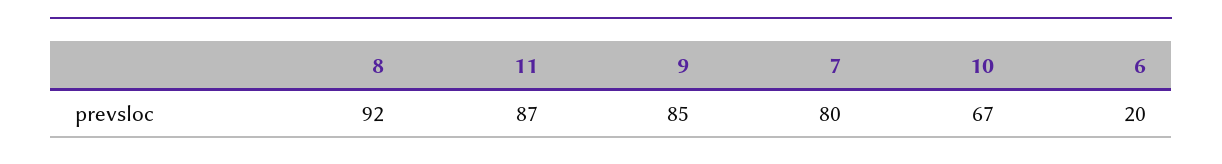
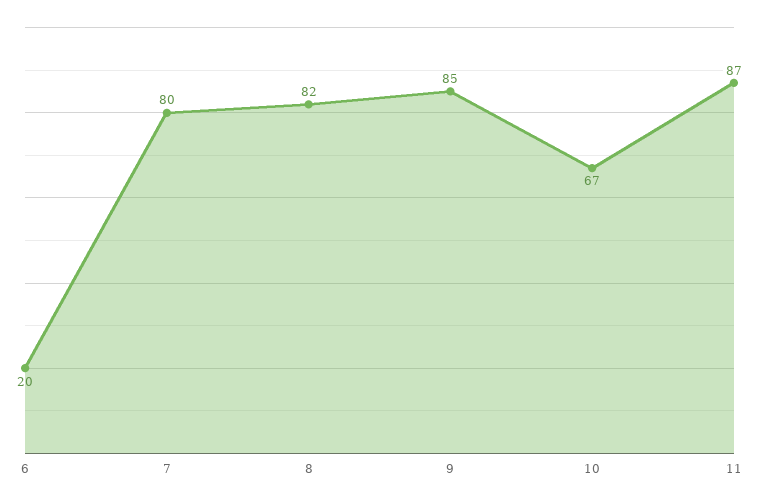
  {
-   "8": 92,
+   "8": 82,
    "11": 87,
    "9": 85,
    "7": 80,
    "10": 67,
    "6": 20
  }

